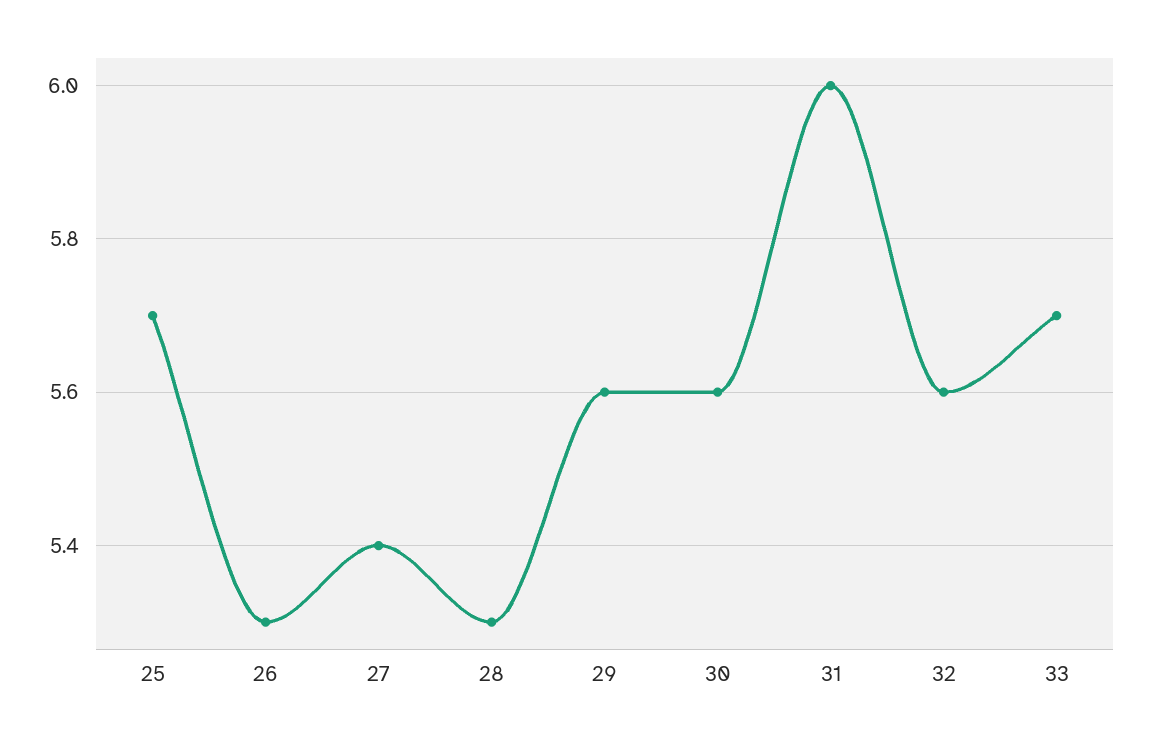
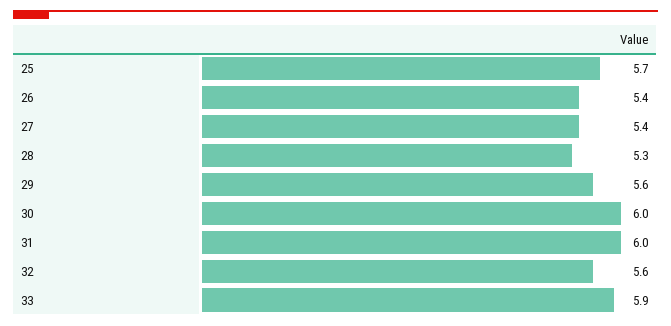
  {
    "25": 5.7,
-   "26": 5.3,
+   "26": 5.4,
    "27": 5.4,
    "28": 5.3,
    "29": 5.6,
-   "30": 5.6,
+   "30": 6,
    "31": 6,
    "32": 5.6,
-   "33": 5.7
+   "33": 5.9
  }

